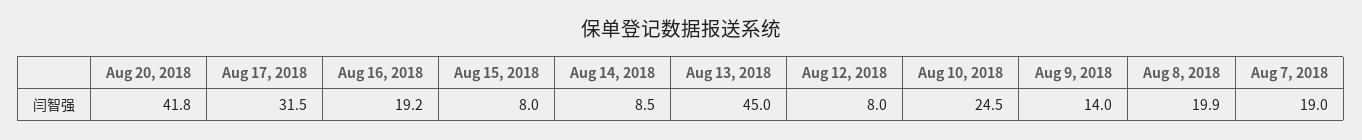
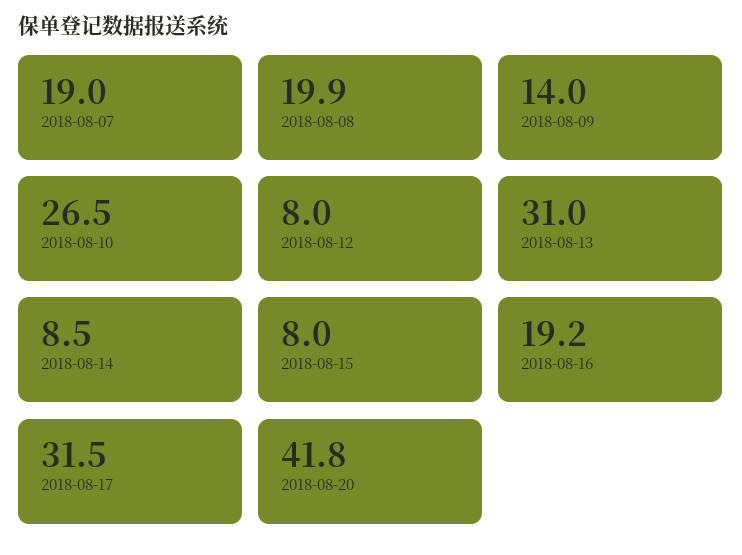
  {
    "Aug 20, 2018": 41.8,
    "Aug 17, 2018": 31.5,
    "Aug 16, 2018": 19.2,
    "Aug 15, 2018": 8,
    "Aug 14, 2018": 8.5,
-   "Aug 13, 2018": 45,
+   "Aug 13, 2018": 31,
    "Aug 12, 2018": 8,
-   "Aug 10, 2018": 24.5,
+   "Aug 10, 2018": 26.5,
    "Aug 9, 2018": 14,
    "Aug 8, 2018": 19.9,
    "Aug 7, 2018": 19
  }

